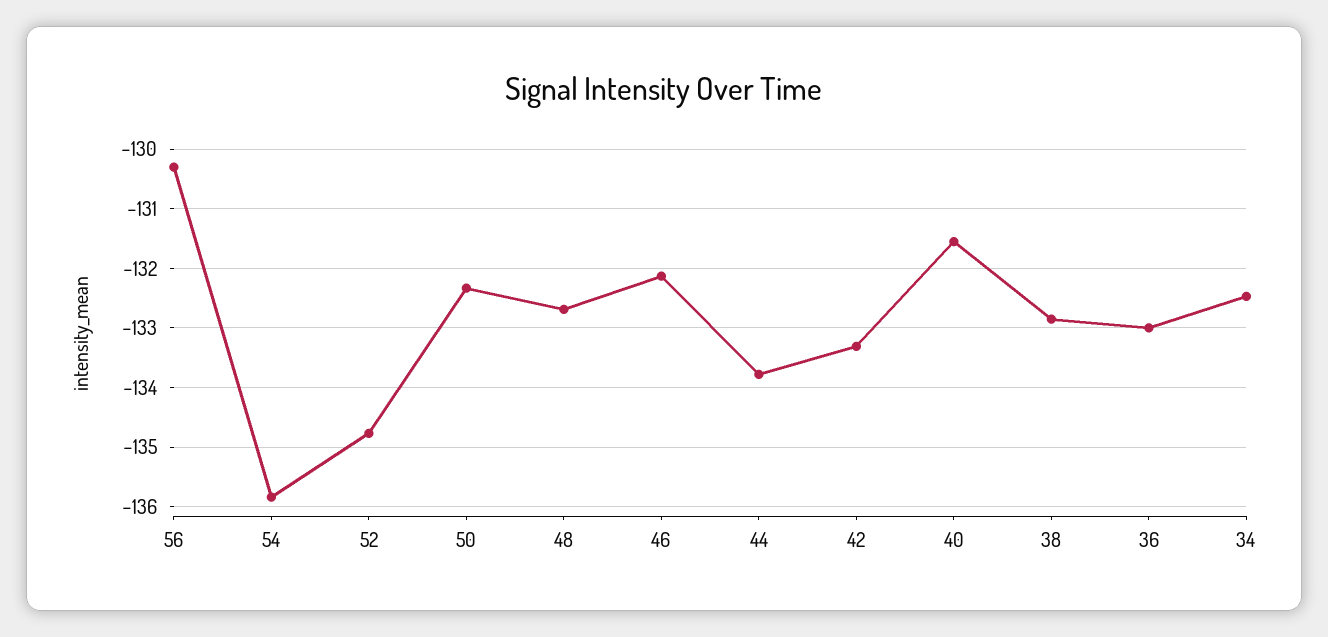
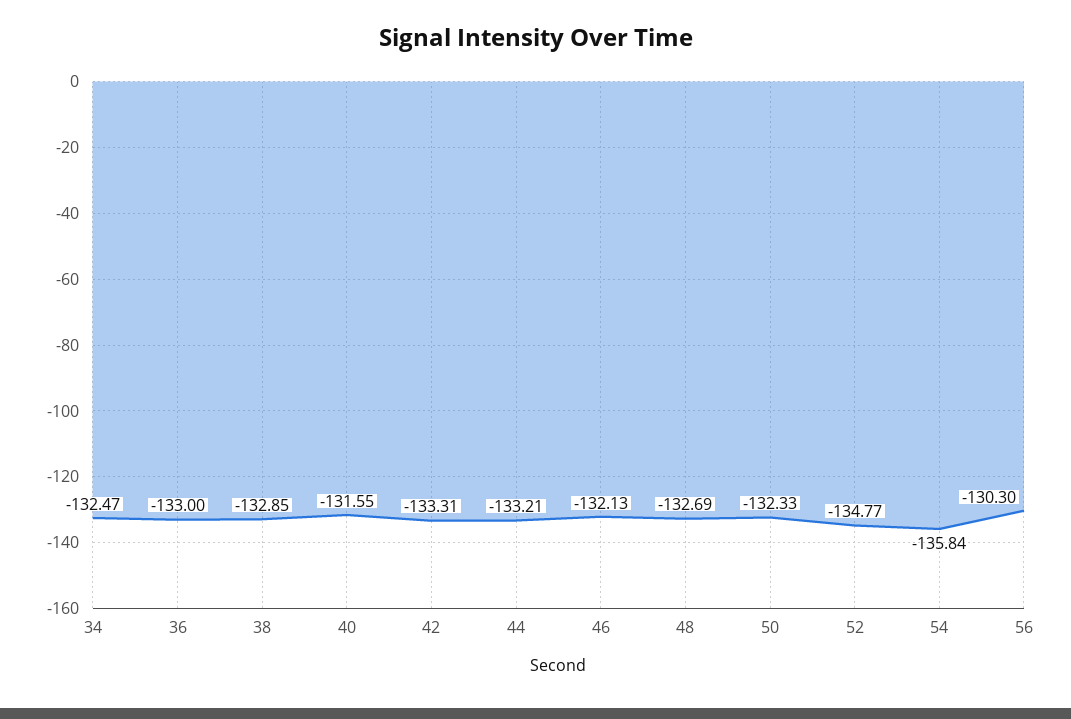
  {
    "56": -130.3,
    "54": -135.84,
    "52": -134.77,
    "50": -132.33,
    "48": -132.69,
    "46": -132.13,
-   "44": -133.8,
+   "44": -133.21,
    "42": -133.31,
    "40": -131.55,
    "38": -132.85,
    "36": -133,
    "34": -132.47
  }

